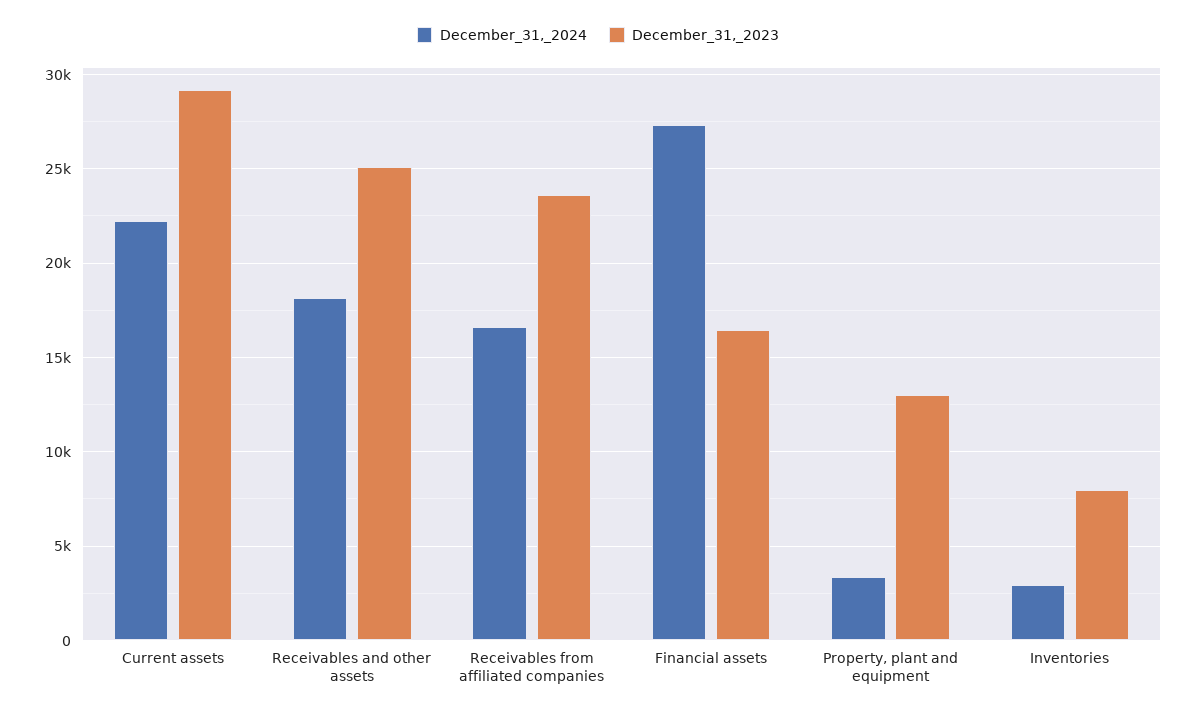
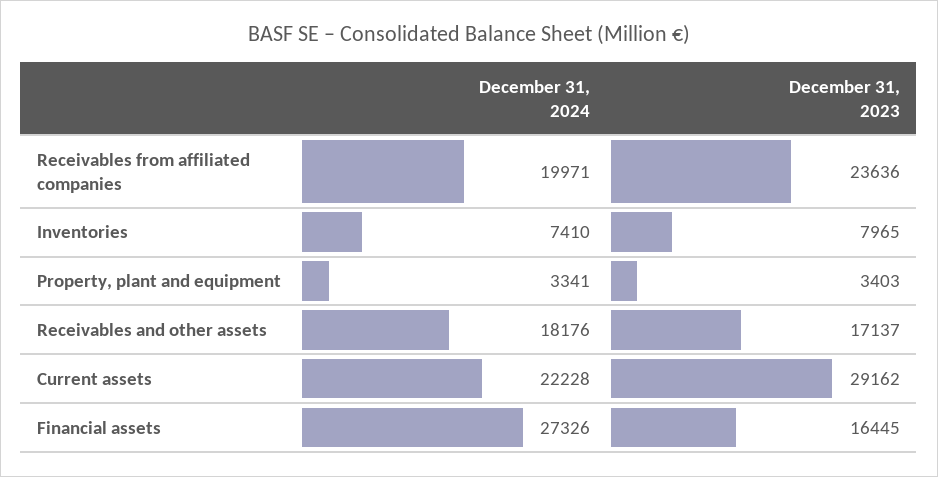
  {
    "December_31,_2024": {
      "Current assets": 22228,
      "Receivables and other assets": 18176,
-     "Receivables from affiliated companies": 16500,
+     "Receivables from affiliated companies": 19971,
      "Financial assets": 27326,
      "Property, plant and equipment": 3341,
-     "Inventories": 3000
+     "Inventories": 7410
    },
    "December_31,_2023": {
      "Current assets": 29162,
-     "Receivables and other assets": 25000,
+     "Receivables and other assets": 17137,
      "Receivables from affiliated companies": 23636,
      "Financial assets": 16445,
-     "Property, plant and equipment": 13000,
+     "Property, plant and equipment": 3403,
      "Inventories": 7965
    }
  }

